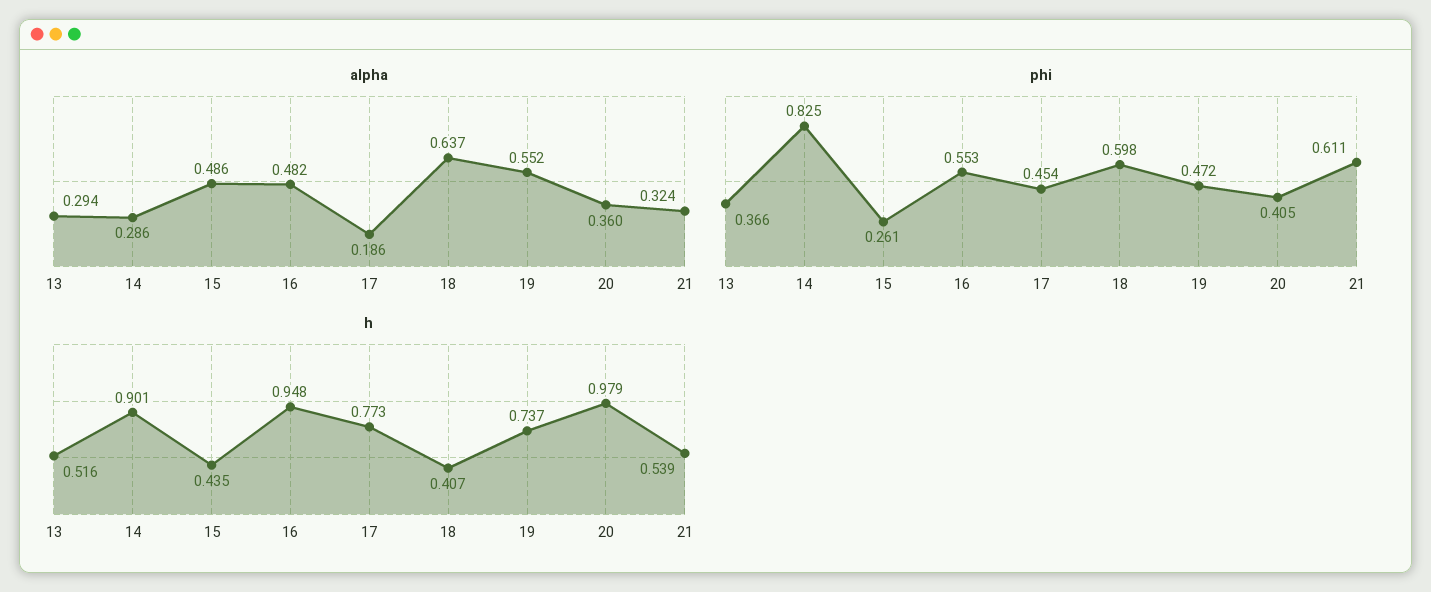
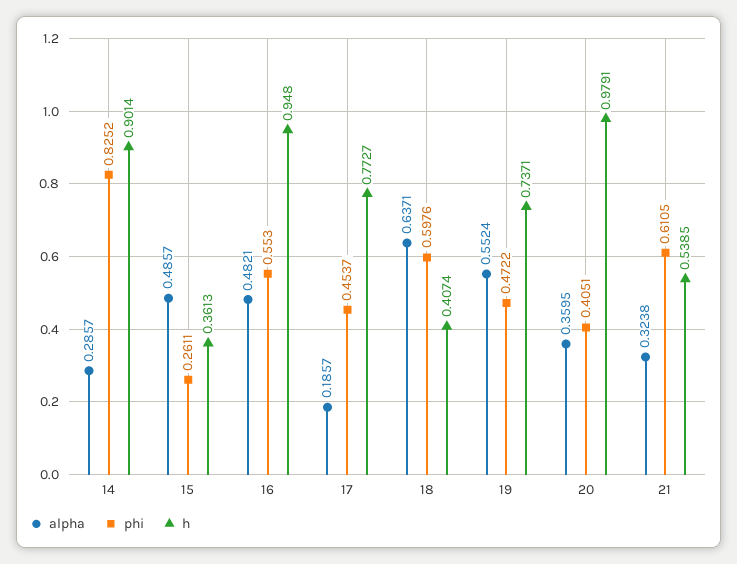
  {
    "alpha": {
-     "13": 0.294,
      "14": 0.2857,
      "15": 0.4857,
      "16": 0.4821,
      "17": 0.1857,
      "18": 0.6371,
      "19": 0.5524,
      "20": 0.3595,
      "21": 0.3238
    },
    "phi": {
-     "13": 0.366,
      "14": 0.8252,
      "15": 0.2611,
      "16": 0.553,
      "17": 0.4537,
      "18": 0.5976,
      "19": 0.4722,
      "20": 0.4051,
      "21": 0.6105
    },
    "h": {
-     "13": 0.516,
      "14": 0.9014,
-     "15": 0.435,
+     "15": 0.3613,
      "16": 0.948,
      "17": 0.7727,
      "18": 0.4074,
      "19": 0.7371,
      "20": 0.9791,
      "21": 0.5385
    }
  }

